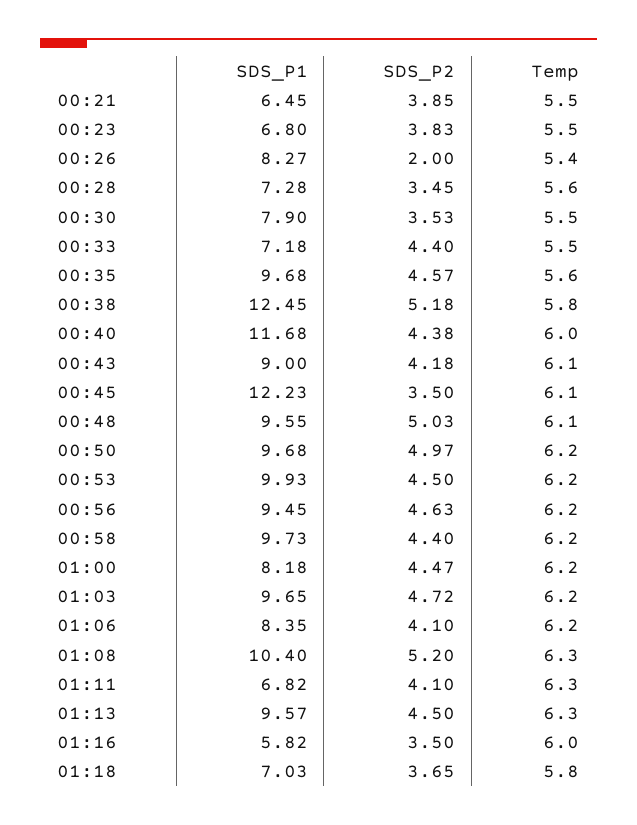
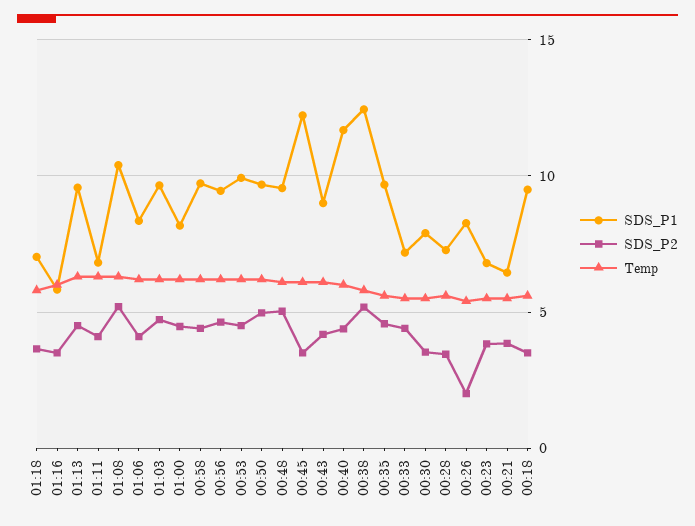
  {
    "SDS_P1": {
      "00:21": 6.45,
      "00:23": 6.8,
      "00:26": 8.27,
      "00:28": 7.28,
      "00:30": 7.9,
      "00:33": 7.18,
      "00:35": 9.68,
      "00:38": 12.45,
      "00:40": 11.68,
      "00:43": 9,
      "00:45": 12.23,
      "00:48": 9.55,
      "00:50": 9.68,
      "00:53": 9.93,
      "00:56": 9.45,
      "00:58": 9.73,
      "01:00": 8.18,
      "01:03": 9.65,
      "01:06": 8.35,
      "01:08": 10.4,
      "01:11": 6.82,
      "01:13": 9.57,
      "01:16": 5.82,
-     "01:18": 7.03
+     "01:18": 7.03,
+     "00:18": 9.5
    },
    "SDS_P2": {
      "00:21": 3.85,
      "00:23": 3.83,
      "00:26": 2,
      "00:28": 3.45,
      "00:30": 3.53,
      "00:33": 4.4,
      "00:35": 4.57,
      "00:38": 5.18,
      "00:40": 4.38,
      "00:43": 4.18,
      "00:45": 3.5,
      "00:48": 5.03,
      "00:50": 4.97,
      "00:53": 4.5,
      "00:56": 4.63,
      "00:58": 4.4,
      "01:00": 4.47,
      "01:03": 4.72,
      "01:06": 4.1,
      "01:08": 5.2,
      "01:11": 4.1,
      "01:13": 4.5,
      "01:16": 3.5,
-     "01:18": 3.65
+     "01:18": 3.65,
+     "00:18": 3.5
    },
    "Temp": {
      "00:21": 5.5,
      "00:23": 5.5,
      "00:26": 5.4,
      "00:28": 5.6,
      "00:30": 5.5,
      "00:33": 5.5,
      "00:35": 5.6,
      "00:38": 5.8,
      "00:40": 6,
      "00:43": 6.1,
      "00:45": 6.1,
      "00:48": 6.1,
      "00:50": 6.2,
      "00:53": 6.2,
      "00:56": 6.2,
      "00:58": 6.2,
      "01:00": 6.2,
      "01:03": 6.2,
      "01:06": 6.2,
      "01:08": 6.3,
      "01:11": 6.3,
      "01:13": 6.3,
      "01:16": 6,
-     "01:18": 5.8
+     "01:18": 5.8,
+     "00:18": 5.5
    }
  }

